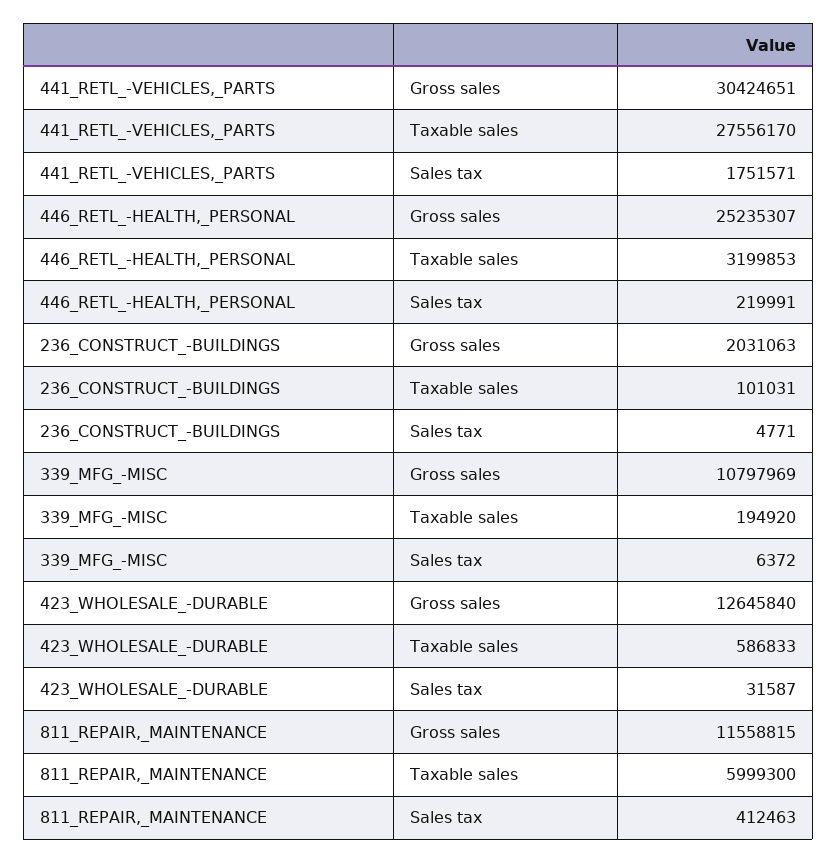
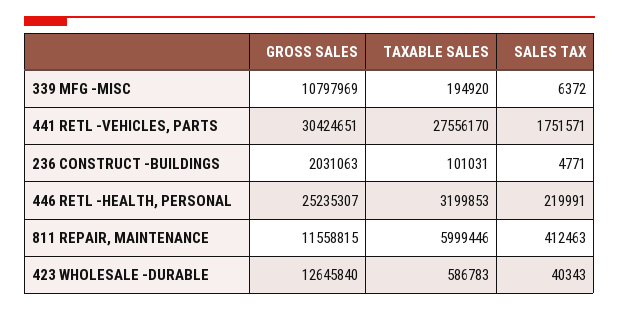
  {
    "441_RETL_-VEHICLES,_PARTS": {
      "Gross sales": 30424651,
      "Taxable sales": 27556170,
      "Sales tax": 1751571
    },
    "446_RETL_-HEALTH,_PERSONAL": {
      "Gross sales": 25235307,
      "Taxable sales": 3199853,
      "Sales tax": 219991
    },
    "236_CONSTRUCT_-BUILDINGS": {
      "Gross sales": 2031063,
      "Taxable sales": 101031,
      "Sales tax": 4771
    },
    "339_MFG_-MISC": {
      "Gross sales": 10797969,
      "Taxable sales": 194920,
      "Sales tax": 6372
    },
    "423_WHOLESALE_-DURABLE": {
      "Gross sales": 12645840,
-     "Taxable sales": 586833,
+     "Taxable sales": 586783,
-     "Sales tax": 31587
+     "Sales tax": 40343
    },
    "811_REPAIR,_MAINTENANCE": {
      "Gross sales": 11558815,
-     "Taxable sales": 5999300,
+     "Taxable sales": 5999446,
      "Sales tax": 412463
    }
  }

